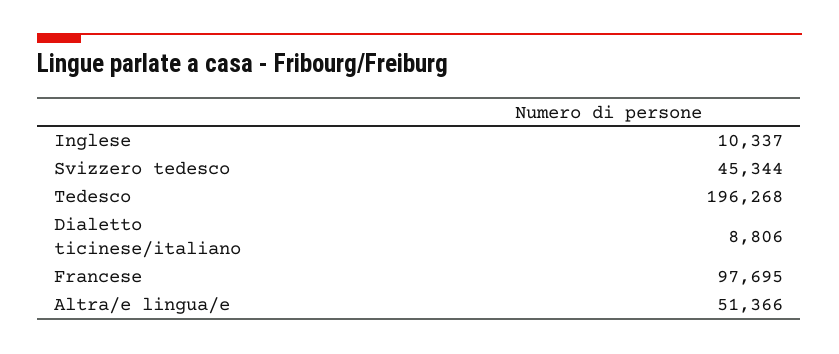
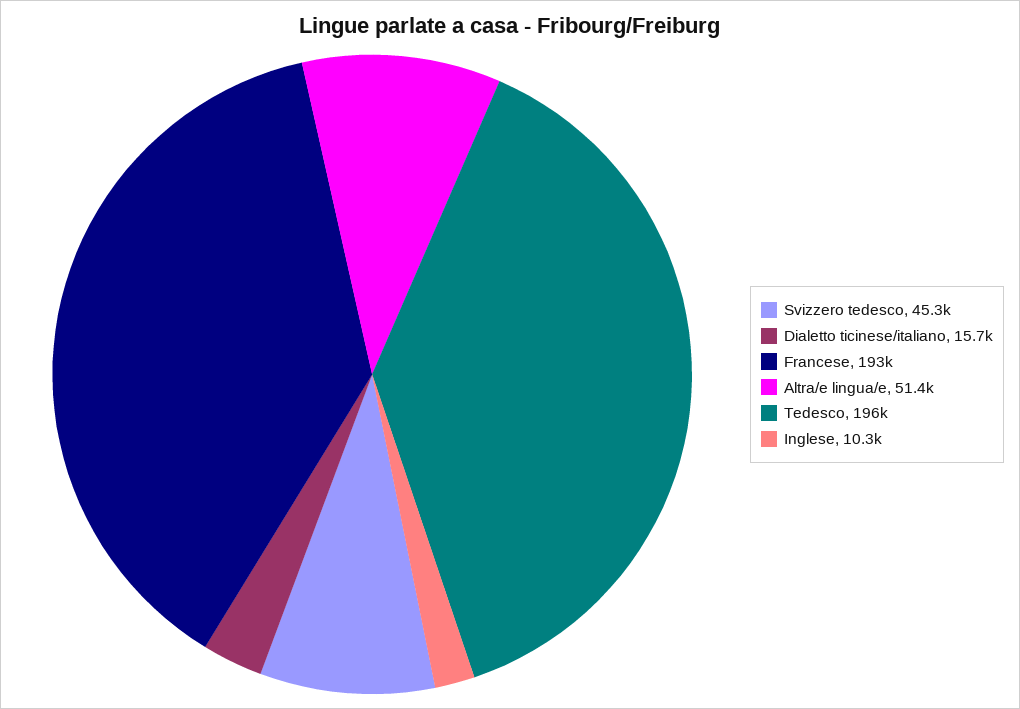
  {
    "Inglese": 10337,
    "Svizzero tedesco": 45344,
    "Tedesco": 196268,
-   "Dialetto ticinese/italiano": 8806,
+   "Dialetto ticinese/italiano": 15700,
-   "Francese": 97695,
+   "Francese": 193000,
    "Altra/e lingua/e": 51366
  }

